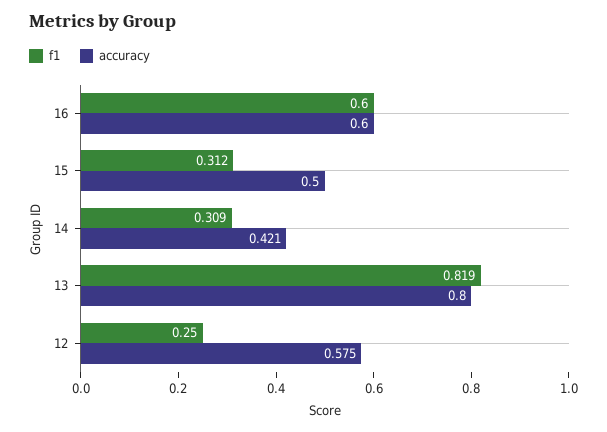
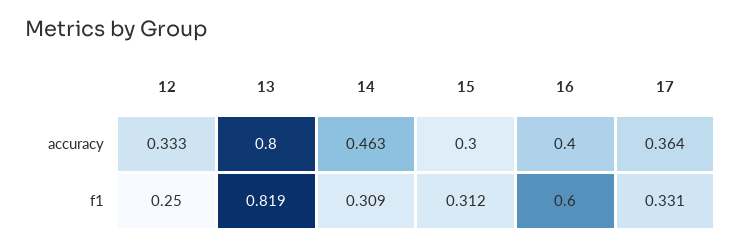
  {
    "f1": {
      "16": 0.6,
      "15": 0.312,
      "14": 0.309,
      "13": 0.819,
-     "12": 0.25
+     "12": 0.25,
+     "17": 0.331
    },
    "accuracy": {
-     "16": 0.6,
+     "16": 0.4,
-     "15": 0.5,
+     "15": 0.3,
-     "14": 0.421,
+     "14": 0.463,
      "13": 0.8,
-     "12": 0.575
+     "12": 0.333,
+     "17": 0.364
    }
  }

